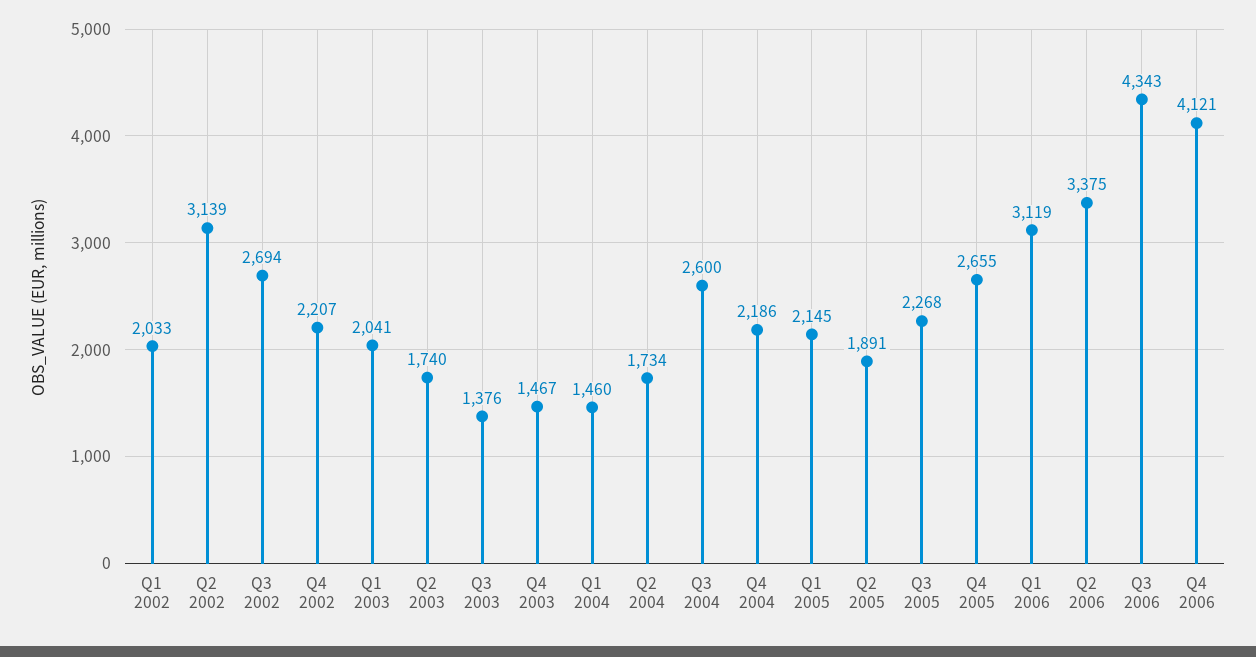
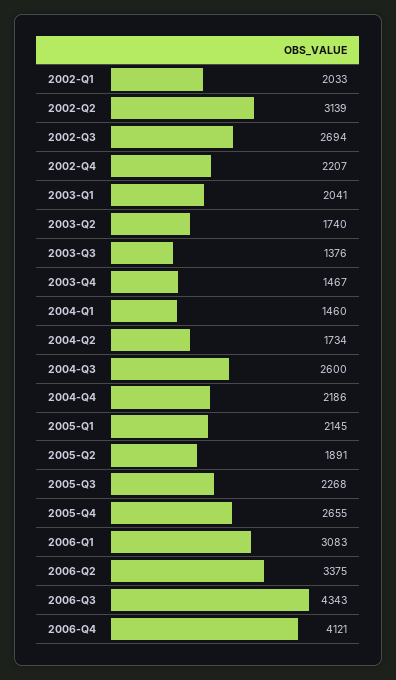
  {
    "Q1 2002": 2033,
    "Q2 2002": 3139,
    "Q3 2002": 2694,
    "Q4 2002": 2207,
    "Q1 2003": 2041,
    "Q2 2003": 1740,
    "Q3 2003": 1376,
    "Q4 2003": 1467,
    "Q1 2004": 1460,
    "Q2 2004": 1734,
    "Q3 2004": 2600,
    "Q4 2004": 2186,
    "Q1 2005": 2145,
    "Q2 2005": 1891,
    "Q3 2005": 2268,
    "Q4 2005": 2655,
-   "Q1 2006": 3119,
+   "Q1 2006": 3083,
    "Q2 2006": 3375,
    "Q3 2006": 4343,
    "Q4 2006": 4121
  }

